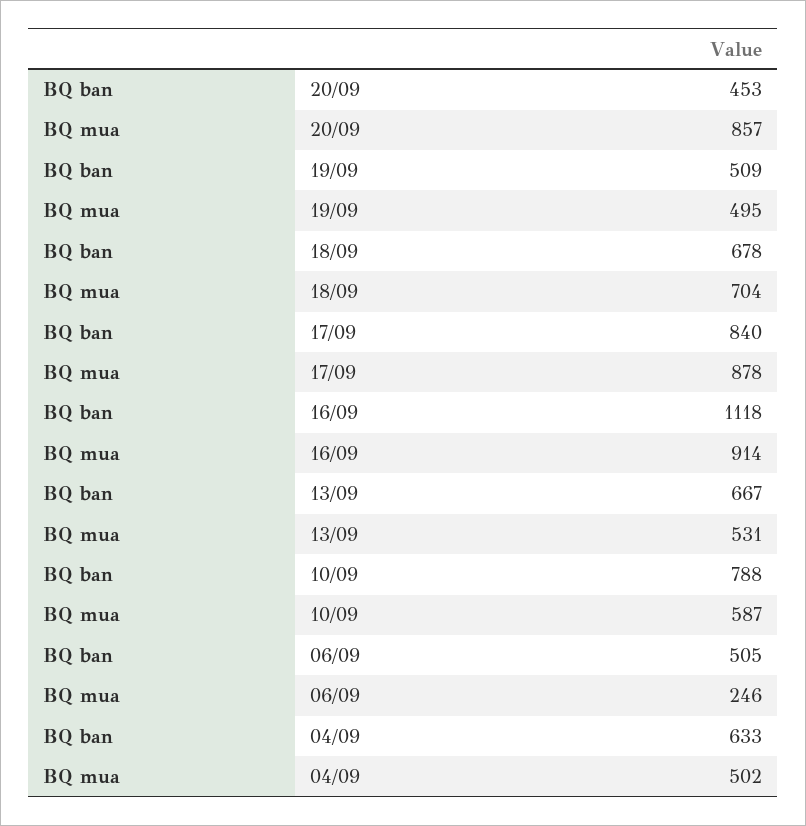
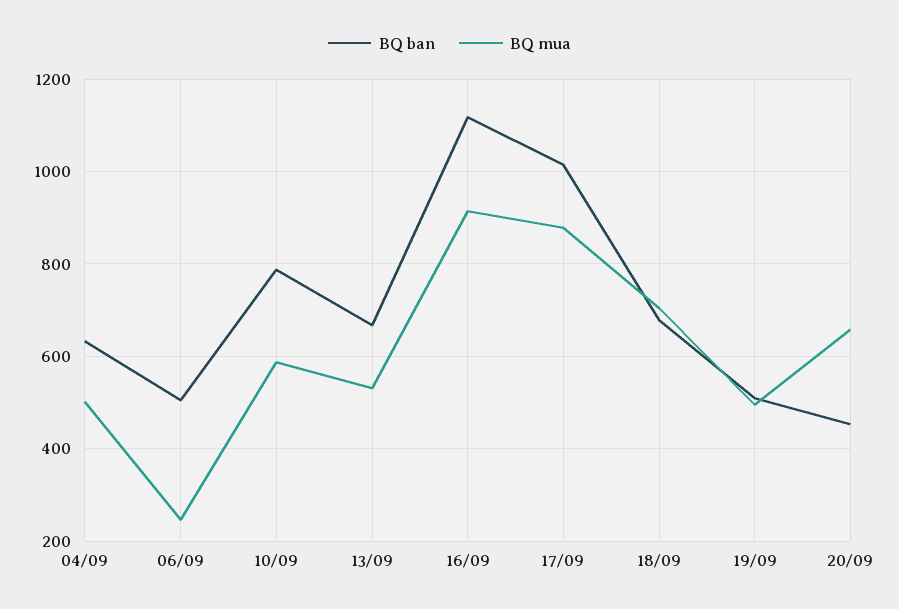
  {
    "BQ ban": {
      "20/09": 453,
      "19/09": 509,
      "18/09": 678,
-     "17/09": 840,
+     "17/09": 1020,
      "16/09": 1118,
      "13/09": 667,
      "10/09": 788,
      "06/09": 505,
      "04/09": 633
    },
    "BQ mua": {
-     "20/09": 857,
+     "20/09": 660,
      "19/09": 495,
      "18/09": 704,
      "17/09": 878,
      "16/09": 914,
      "13/09": 531,
      "10/09": 587,
      "06/09": 246,
      "04/09": 502
    }
  }

